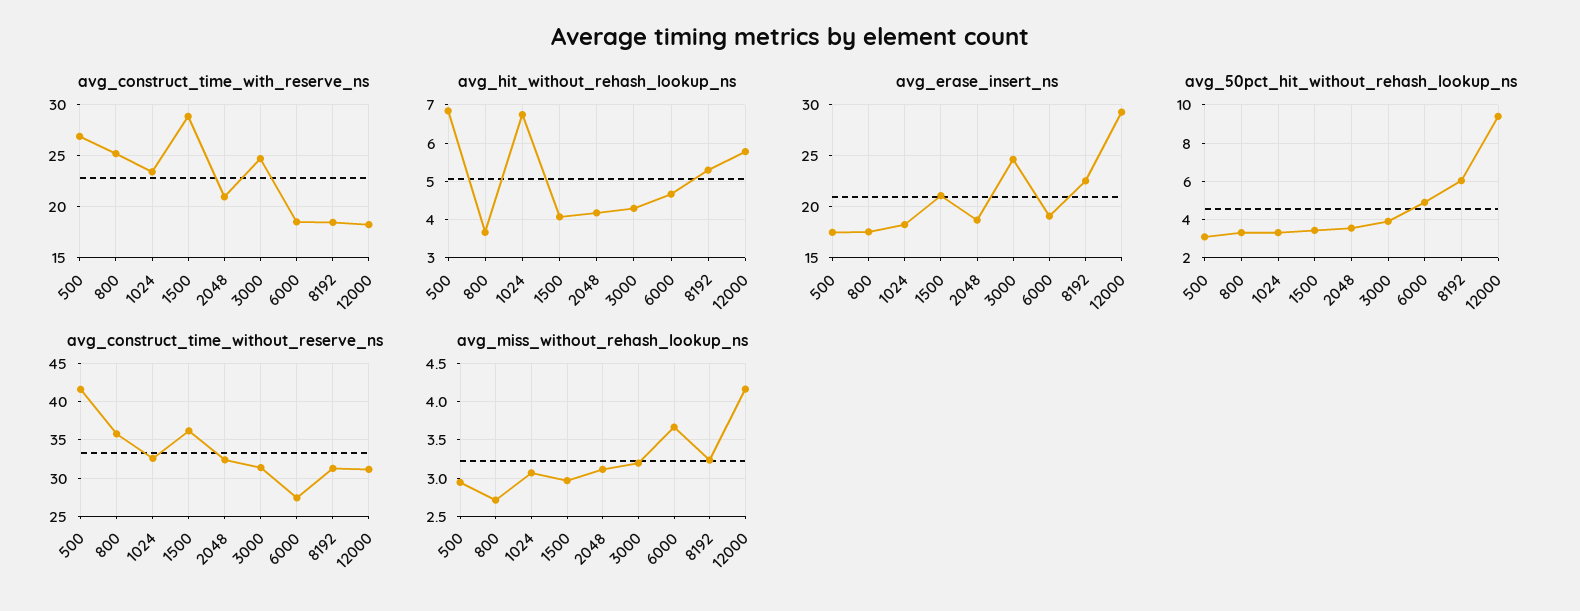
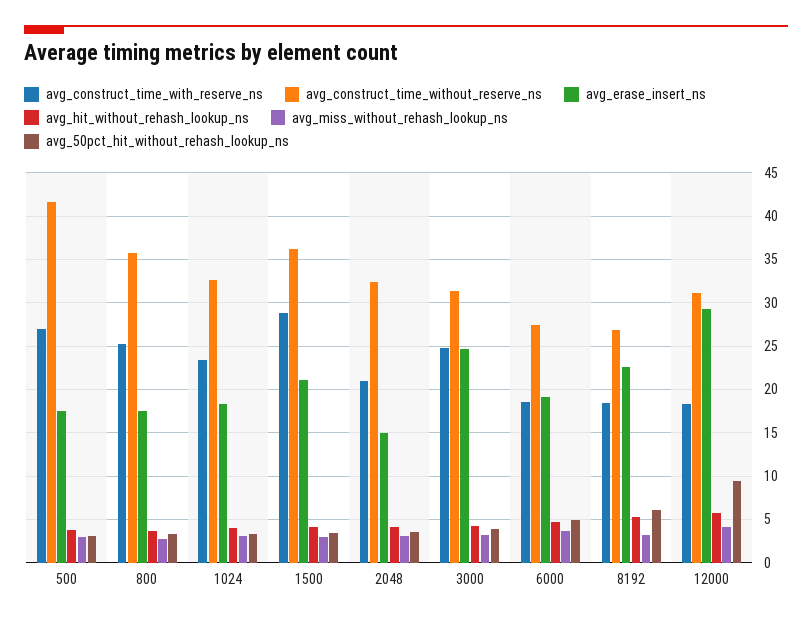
  {
    "avg_construct_time_with_reserve_ns": {
      "500": 27,
      "800": 25,
      "1024": 23,
      "1500": 29,
      "2048": 21,
      "3000": 25,
      "6000": 19,
      "8192": 18,
      "12000": 18
    },
    "avg_hit_without_rehash_lookup_ns": {
-     "500": 6.8,
+     "500": 4,
      "800": 3.6,
-     "1024": 6.8,
+     "1024": 4,
      "1500": 4,
      "2048": 4.2,
      "3000": 4.2,
      "6000": 4.6,
      "8192": 5.2,
      "12000": 5.8
    },
    "avg_erase_insert_ns": {
      "500": 18,
      "800": 18,
      "1024": 18,
      "1500": 21,
-     "2048": 19,
+     "2048": 15,
      "3000": 25,
      "6000": 19,
      "8192": 23,
      "12000": 29
    },
    "avg_50pct_hit_without_rehash_lookup_ns": {
      "500": 3,
      "800": 3.5,
      "1024": 3.5,
      "1500": 3.5,
      "2048": 3.5,
      "3000": 4,
      "6000": 5,
      "8192": 6,
      "12000": 9.5
    },
    "avg_construct_time_without_reserve_ns": {
      "500": 42,
      "800": 36,
      "1024": 33,
      "1500": 36,
      "2048": 32,
      "3000": 31,
      "6000": 27,
-     "8192": 31,
+     "8192": 27,
      "12000": 31
    },
    "avg_miss_without_rehash_lookup_ns": {
      "500": 2.9,
      "800": 2.7,
      "1024": 3.1,
      "1500": 3,
      "2048": 3.1,
      "3000": 3.2,
      "6000": 3.7,
      "8192": 3.2,
      "12000": 4.2
    }
  }

